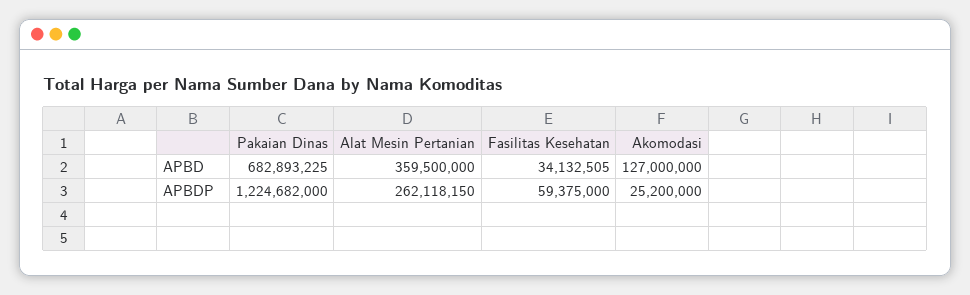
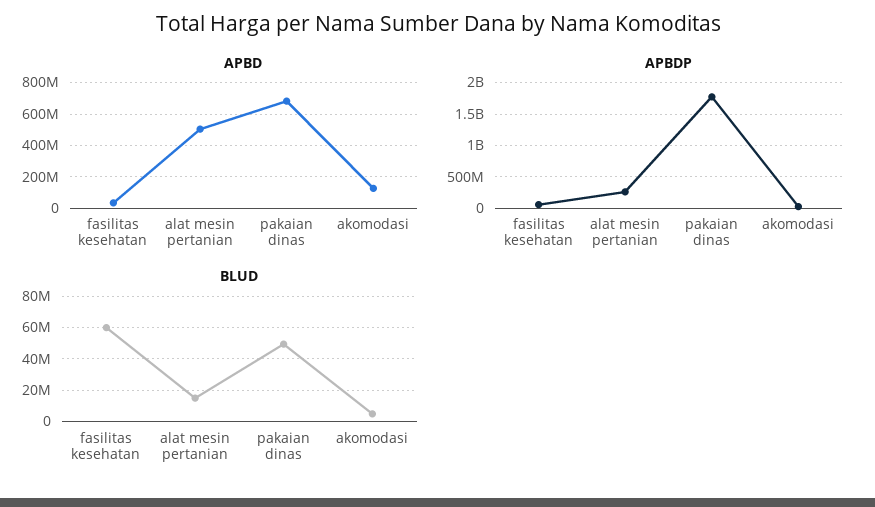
  {
    "APBD": {
      "Pakaian Dinas": 682893225,
-     "Alat Mesin Pertanian": 359500000,
+     "Alat Mesin Pertanian": 500000000,
      "Fasilitas Kesehatan": 34132505,
      "Akomodasi": 127000000
    },
    "APBDP": {
-     "Pakaian Dinas": 1224682000,
+     "Pakaian Dinas": 1800000000,
      "Alat Mesin Pertanian": 262118150,
      "Fasilitas Kesehatan": 59375000,
      "Akomodasi": 25200000
-   }
+   },
+   "BLUD": {
+     "Fasilitas Kesehatan": 60000000,
+     "Alat Mesin Pertanian": 15000000,
+     "Pakaian Dinas": 50000000,
+     "Akomodasi": 5000000
+   }
  }

